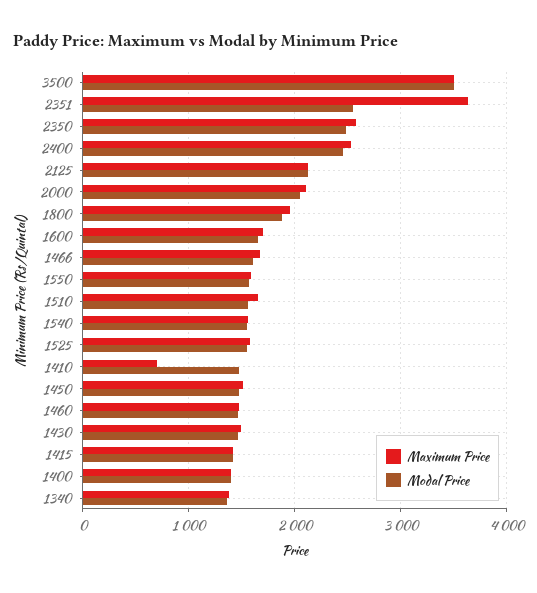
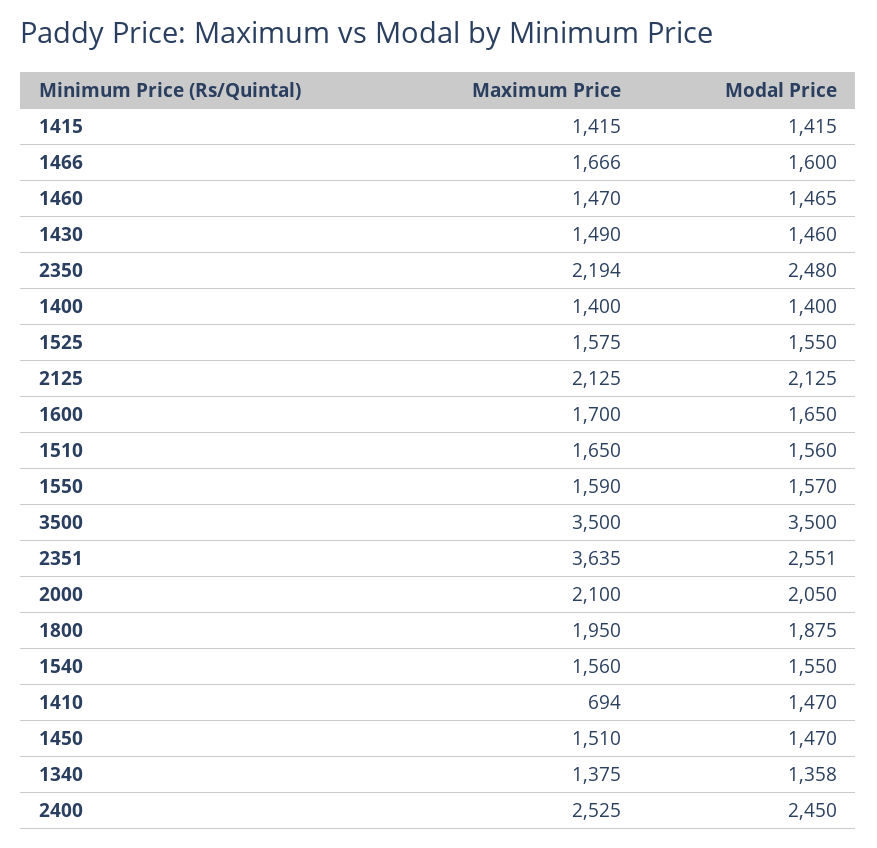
  {
    "Maximum Price": {
      "3500": 3500,
      "2351": 3635,
-     "2350": 2600,
+     "2350": 2194,
      "2400": 2525,
      "2125": 2125,
      "2000": 2100,
      "1800": 1950,
      "1600": 1700,
      "1466": 1666,
      "1550": 1590,
      "1510": 1650,
      "1540": 1560,
      "1525": 1575,
      "1410": 694,
      "1450": 1510,
      "1460": 1470,
      "1430": 1490,
      "1415": 1415,
      "1400": 1400,
      "1340": 1375
    },
    "Modal Price": {
      "3500": 3500,
      "2351": 2551,
      "2350": 2480,
      "2400": 2450,
      "2125": 2125,
      "2000": 2050,
      "1800": 1875,
      "1600": 1650,
      "1466": 1600,
      "1550": 1570,
      "1510": 1560,
      "1540": 1550,
      "1525": 1550,
      "1410": 1470,
      "1450": 1470,
      "1460": 1465,
      "1430": 1460,
      "1415": 1415,
      "1400": 1400,
      "1340": 1358
    }
  }

